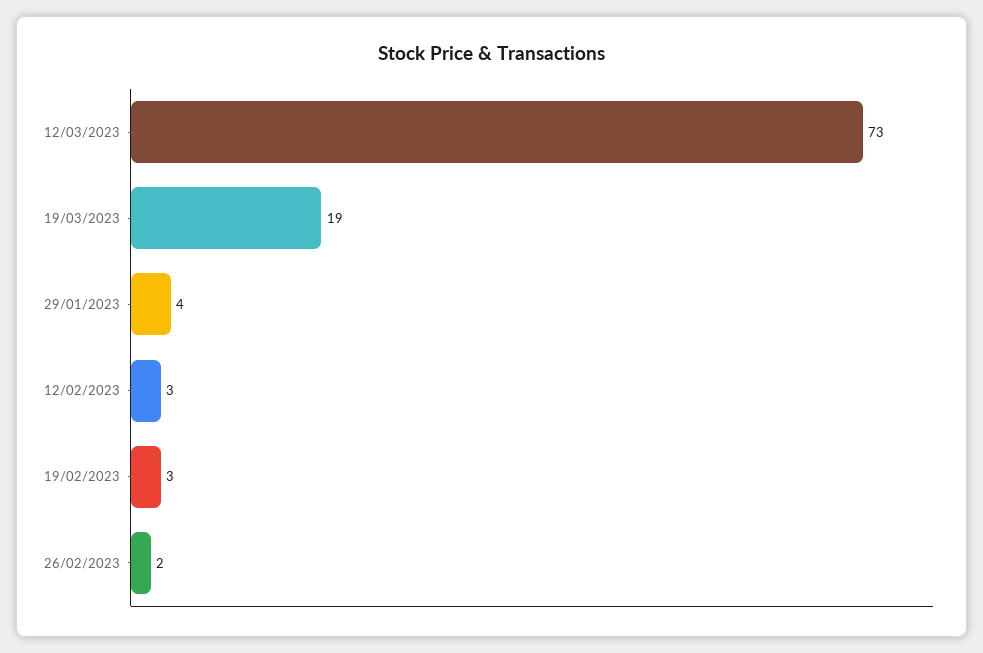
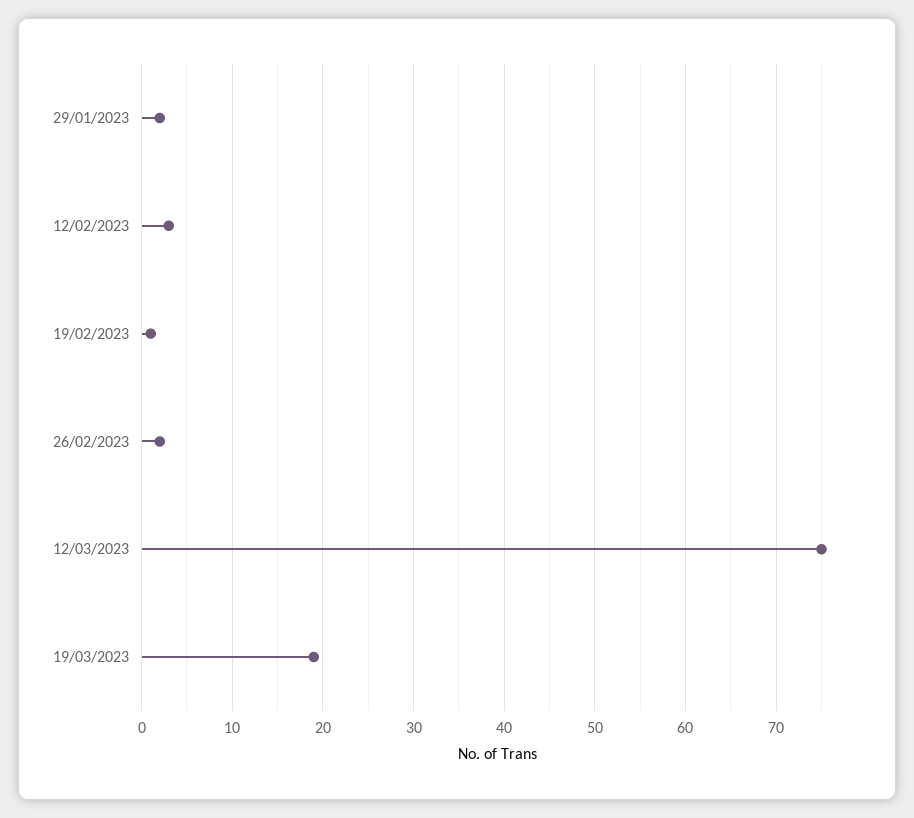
  {
-   "12/03/2023": 73,
+   "12/03/2023": 75,
    "19/03/2023": 19,
-   "29/01/2023": 4,
+   "29/01/2023": 2,
    "12/02/2023": 3,
-   "19/02/2023": 3,
+   "19/02/2023": 1,
    "26/02/2023": 2
  }

